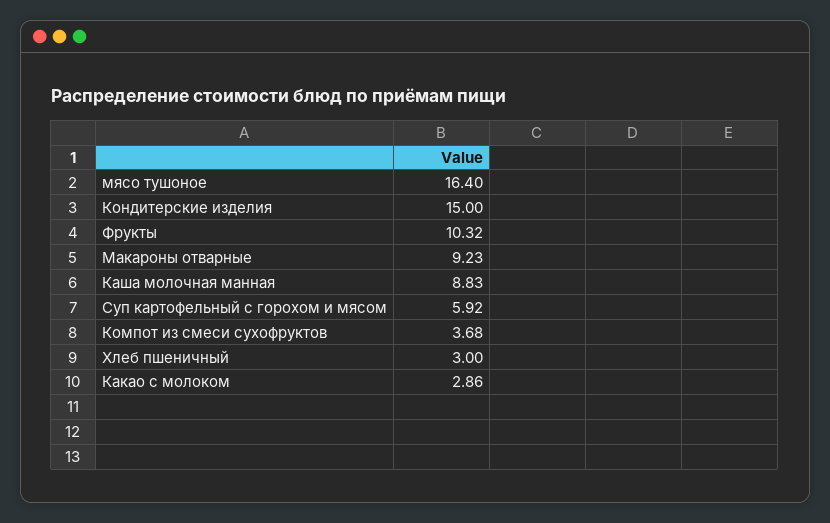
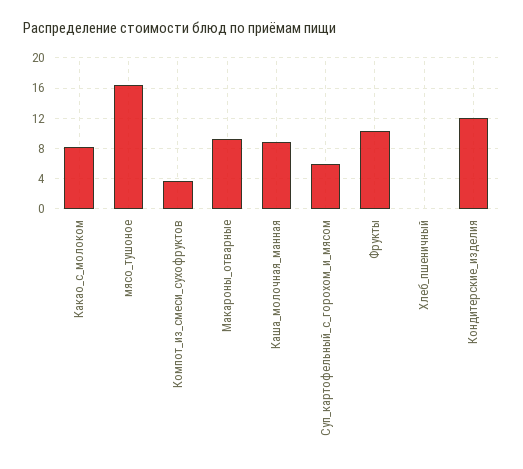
  {
    "мясо тушоное": 16.4,
-   "Кондитерские изделия": 15,
+   "Кондитерские изделия": 12,
    "Фрукты": 10.32,
    "Макароны отварные": 9.23,
    "Каша молочная манная": 8.83,
    "Суп картофельный с горохом и мясом": 5.92,
    "Компот из смеси сухофруктов": 3.68,
-   "Хлеб пшеничный": 3,
+   "Хлеб пшеничный": 0,
-   "Какао с молоком": 2.86
+   "Какао с молоком": 8
  }

